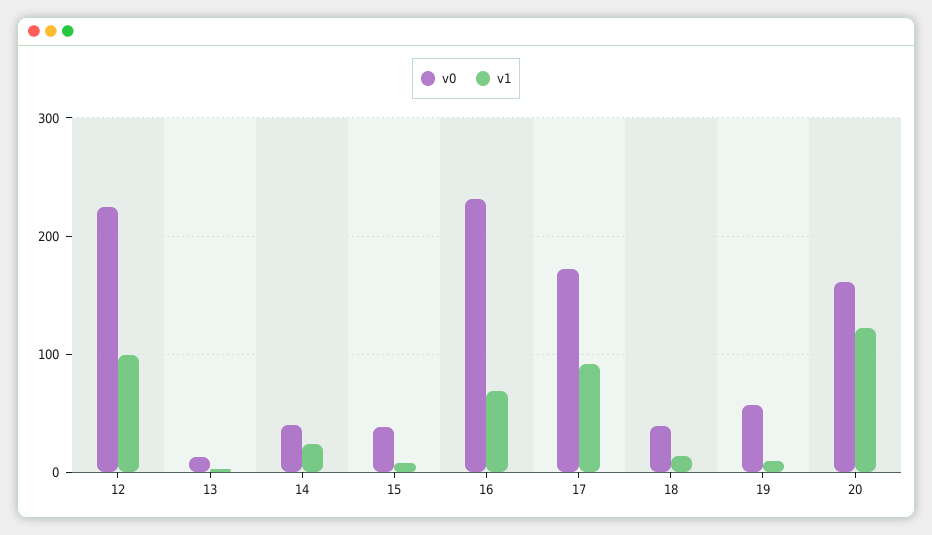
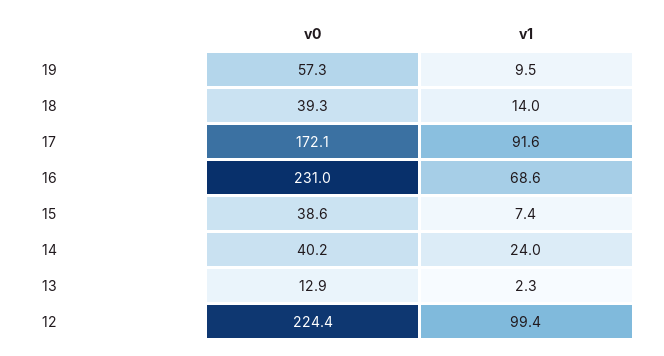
  {
    "v0": {
      "12": 224.4,
      "13": 12.9,
      "14": 40.2,
      "15": 38.6,
      "16": 231,
      "17": 172.1,
      "18": 39.3,
-     "19": 57.3,
+     "19": 57.3
-     "20": 160
    },
    "v1": {
      "12": 99.4,
      "13": 2.3,
      "14": 24,
      "15": 7.4,
      "16": 68.6,
      "17": 91.6,
      "18": 14,
-     "19": 9.5,
+     "19": 9.5
-     "20": 120
    }
  }

